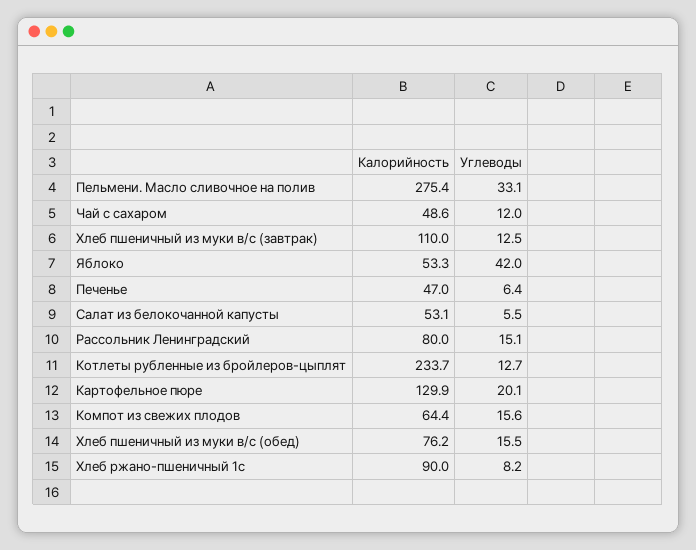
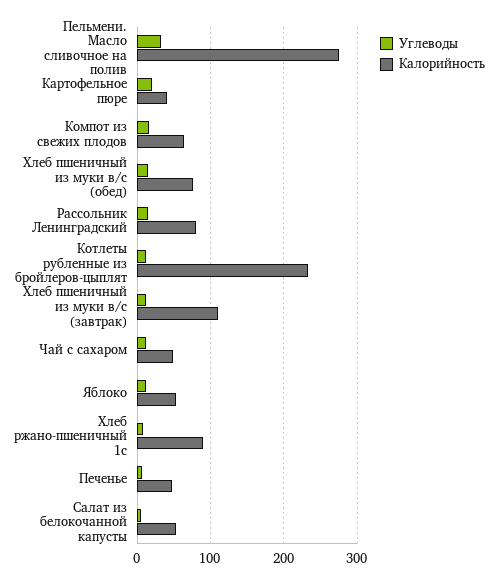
  {
    "Калорийность": {
      "Пельмени. Масло сливочное на полив": 275.4,
      "Чай с сахаром": 48.6,
      "Хлеб пшеничный из муки в/с (завтрак)": 110,
      "Яблоко": 53.3,
      "Печенье": 47,
      "Салат из белокочанной капусты": 53.1,
      "Рассольник Ленинградский": 80,
      "Котлеты рубленные из бройлеров-цыплят": 233.7,
-     "Картофельное пюре": 129.9,
+     "Картофельное пюре": 40,
      "Компот из свежих плодов": 64.4,
      "Хлеб пшеничный из муки в/с (обед)": 76.2,
      "Хлеб ржано-пшеничный 1с": 90
    },
    "Углеводы": {
      "Пельмени. Масло сливочное на полив": 33.1,
      "Чай с сахаром": 12,
      "Хлеб пшеничный из муки в/с (завтрак)": 12.5,
-     "Яблоко": 42,
+     "Яблоко": 10,
      "Печенье": 6.4,
      "Салат из белокочанной капусты": 5.5,
      "Рассольник Ленинградский": 15.1,
      "Котлеты рубленные из бройлеров-цыплят": 12.7,
      "Картофельное пюре": 20.1,
      "Компот из свежих плодов": 15.6,
      "Хлеб пшеничный из муки в/с (обед)": 15.5,
      "Хлеб ржано-пшеничный 1с": 8.2
    }
  }

